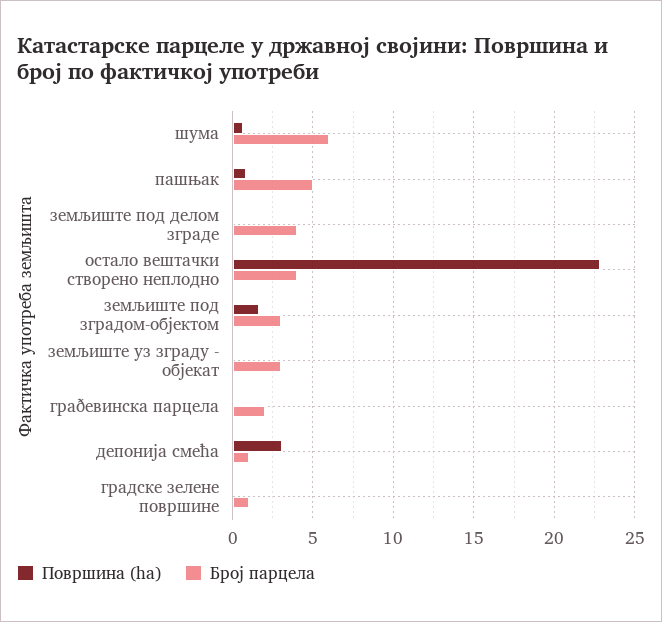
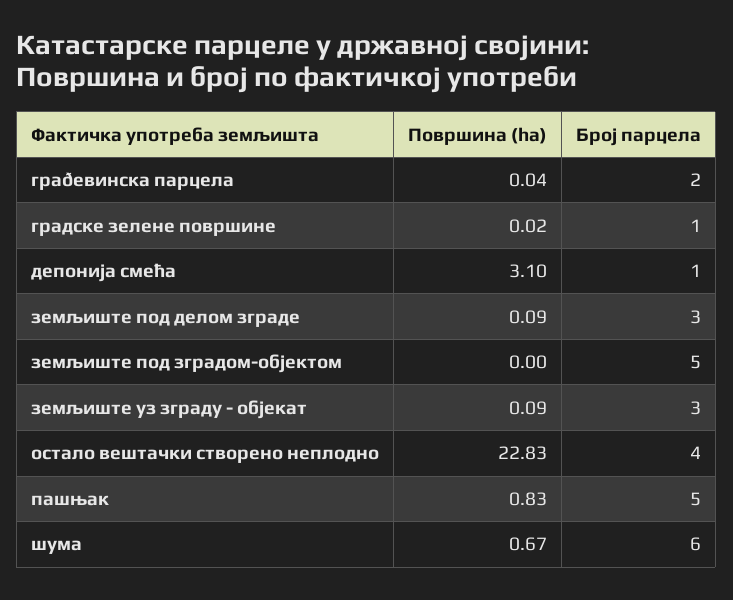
  {
    "Површина (ha)": {
      "шума": 0.67,
      "пашњак": 0.83,
      "земљиште под делом зграде": 0.09,
      "остало вештачки створено неплодно": 22.83,
-     "земљиште под зградом-објектом": 1.5,
+     "земљиште под зградом-објектом": 0,
      "земљиште уз зграду - објекат": 0.09,
      "граðевинска парцела": 0.04,
      "депонија смећа": 3.1,
      "градске зелене површине": 0.02
    },
    "Број парцела": {
      "шума": 6,
      "пашњак": 5,
-     "земљиште под делом зграде": 4,
+     "земљиште под делом зграде": 3,
      "остало вештачки створено неплодно": 4,
-     "земљиште под зградом-објектом": 3,
+     "земљиште под зградом-објектом": 5,
      "земљиште уз зграду - објекат": 3,
      "граðевинска парцела": 2,
      "депонија смећа": 1,
      "градске зелене површине": 1
    }
  }

